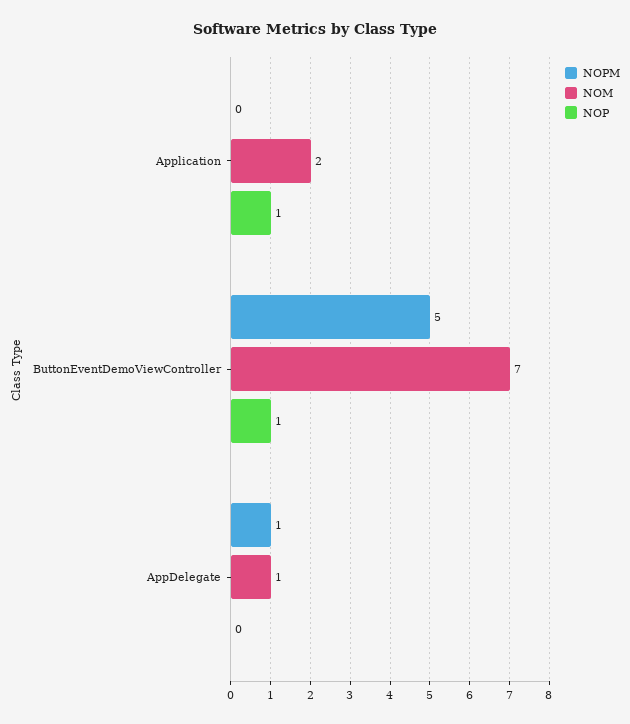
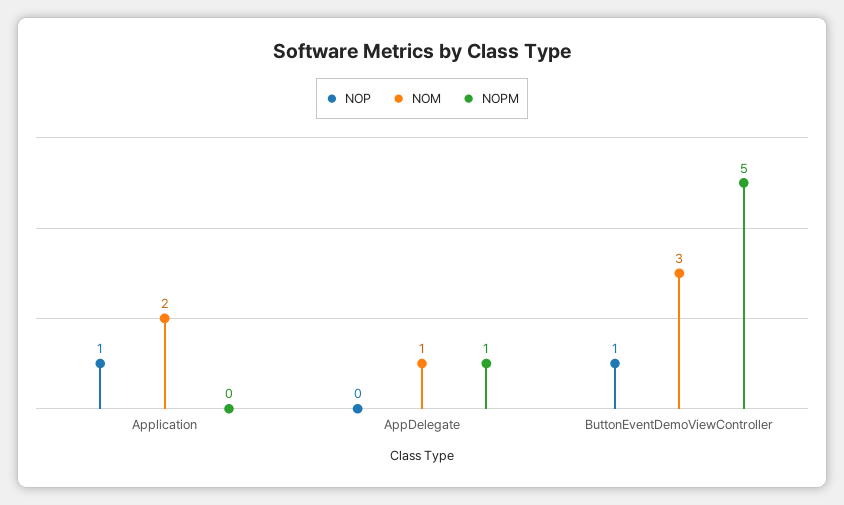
  {
    "NOPM": {
      "Application": 0,
      "ButtonEventDemoViewController": 5,
      "AppDelegate": 1
    },
    "NOM": {
      "Application": 2,
-     "ButtonEventDemoViewController": 7,
+     "ButtonEventDemoViewController": 3,
      "AppDelegate": 1
    },
    "NOP": {
      "Application": 1,
      "ButtonEventDemoViewController": 1,
      "AppDelegate": 0
    }
  }

